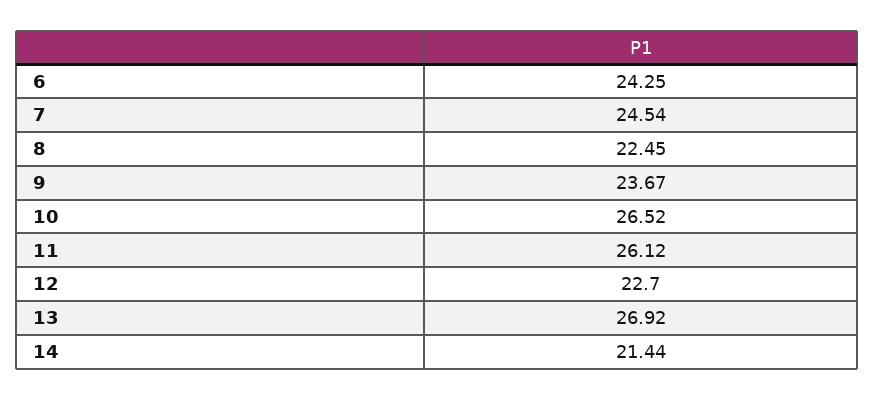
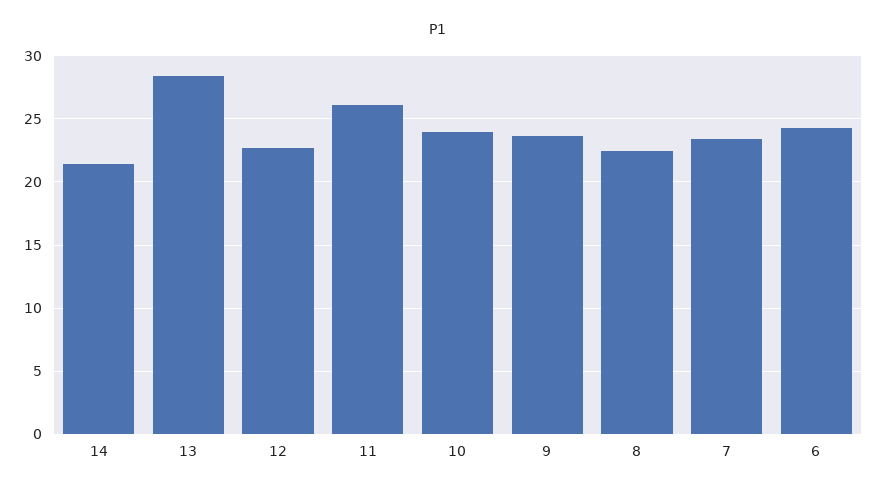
  {
    "6": 24.25,
-   "7": 24.54,
+   "7": 23.5,
    "8": 22.45,
    "9": 23.67,
-   "10": 26.52,
+   "10": 24,
    "11": 26.12,
    "12": 22.7,
-   "13": 26.92,
+   "13": 28.5,
    "14": 21.44
  }

